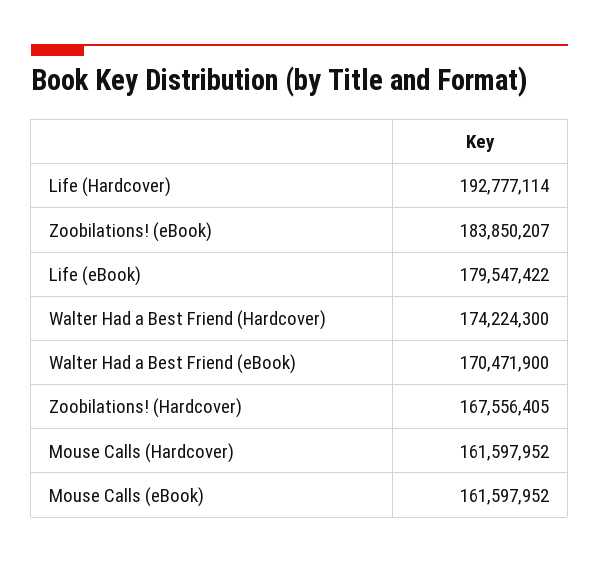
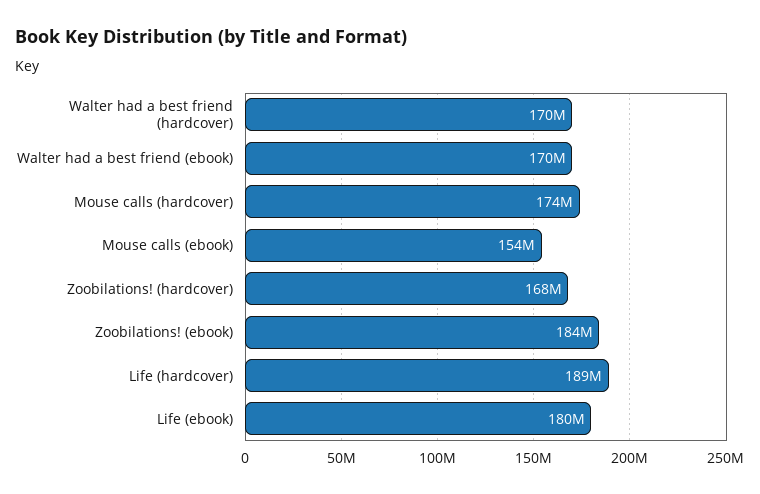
  {
-   "Life (Hardcover)": 192777114,
+   "Life (Hardcover)": 189000000,
    "Zoobilations! (eBook)": 183850207,
    "Life (eBook)": 179547422,
-   "Walter Had a Best Friend (Hardcover)": 174224300,
+   "Walter Had a Best Friend (Hardcover)": 170000000,
    "Walter Had a Best Friend (eBook)": 170471900,
    "Zoobilations! (Hardcover)": 167556405,
-   "Mouse Calls (Hardcover)": 161597952,
+   "Mouse Calls (Hardcover)": 174000000,
-   "Mouse Calls (eBook)": 161597952
+   "Mouse Calls (eBook)": 154000000
  }

